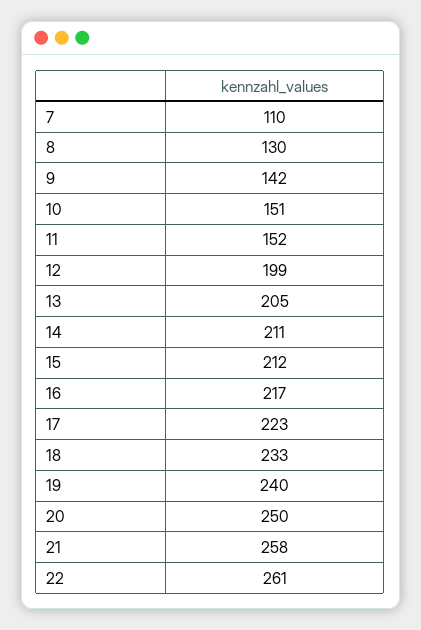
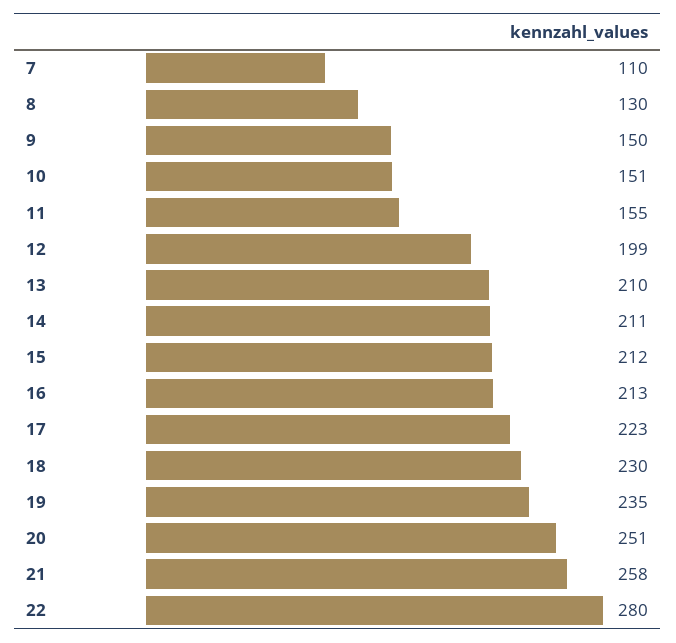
  {
    "7": 110,
    "8": 130,
-   "9": 142,
+   "9": 150,
    "10": 151,
-   "11": 152,
+   "11": 155,
    "12": 199,
-   "13": 205,
+   "13": 210,
    "14": 211,
    "15": 212,
-   "16": 217,
+   "16": 213,
    "17": 223,
-   "18": 233,
+   "18": 230,
-   "19": 240,
+   "19": 235,
-   "20": 250,
+   "20": 251,
    "21": 258,
-   "22": 261
+   "22": 280
  }

